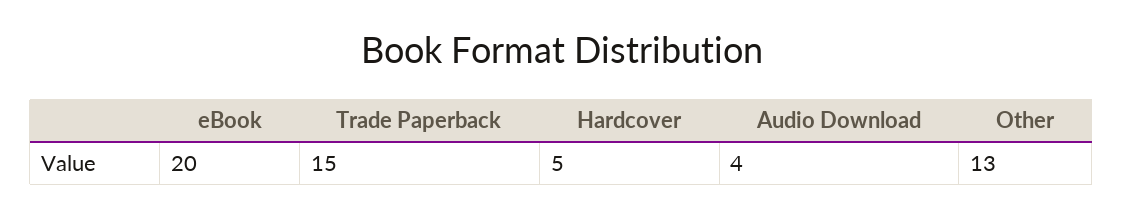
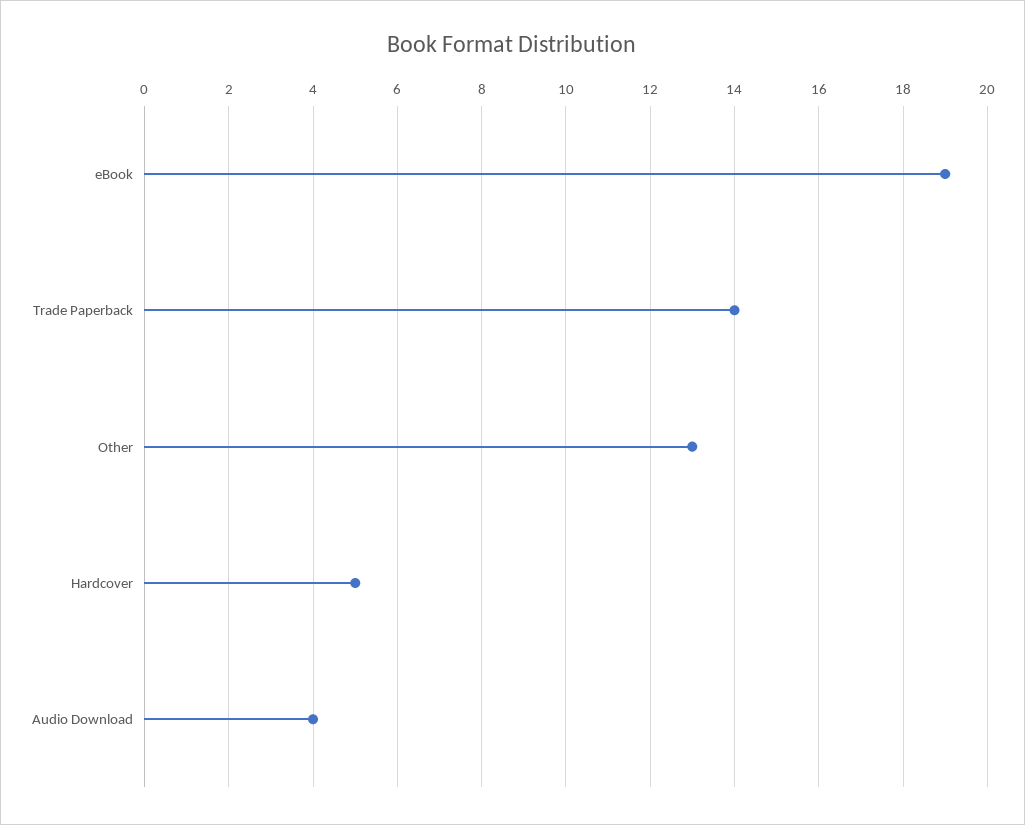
  {
-   "eBook": 20,
+   "eBook": 19,
-   "Trade Paperback": 15,
+   "Trade Paperback": 14,
    "Hardcover": 5,
    "Audio Download": 4,
    "Other": 13
  }

